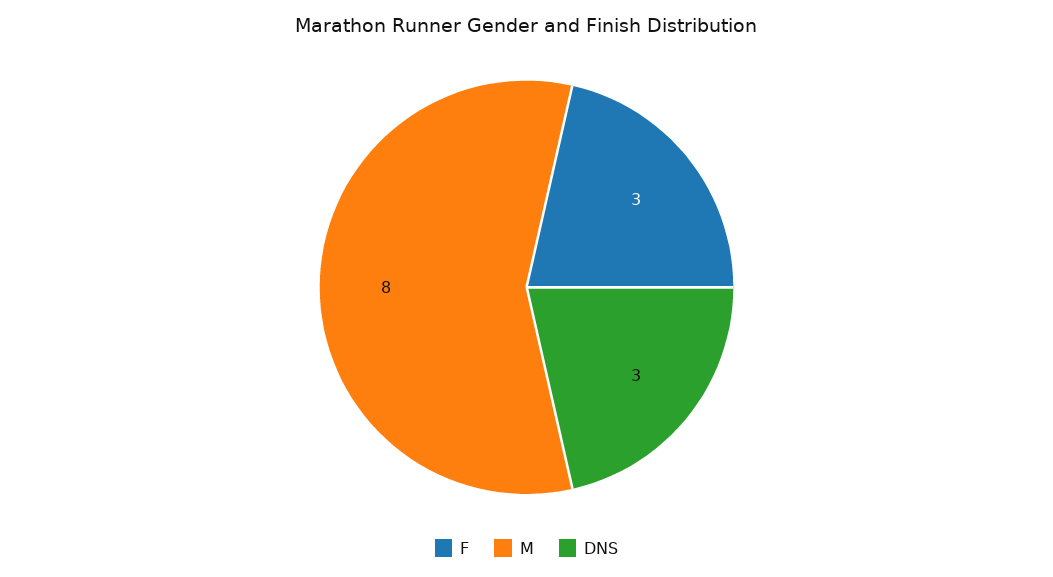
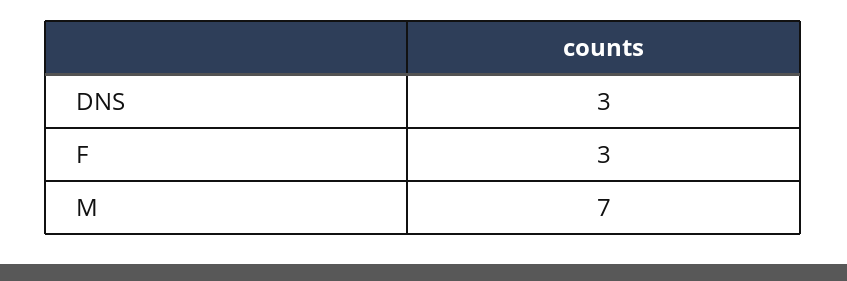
  {
    "F": 3,
-   "M": 8,
+   "M": 7,
    "DNS": 3
  }

